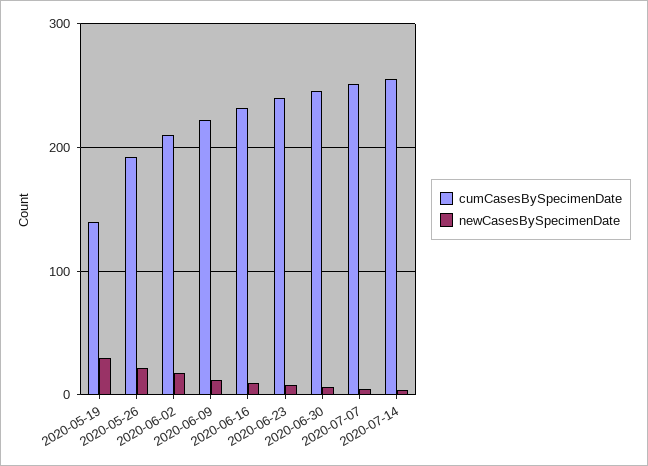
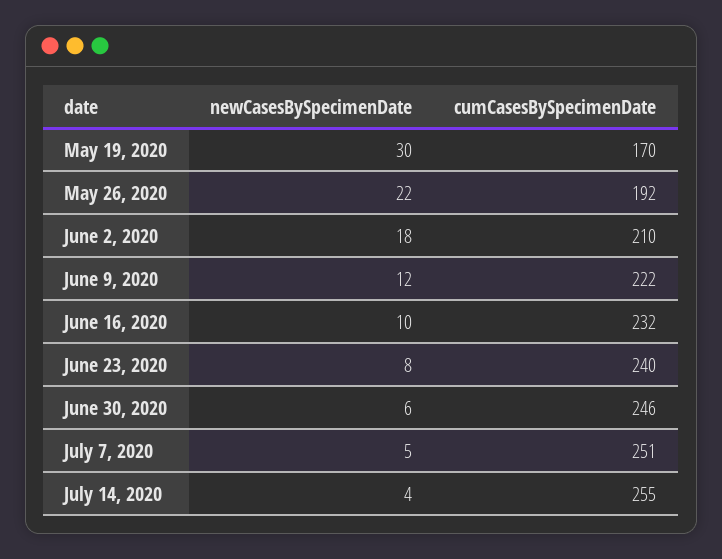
  {
    "cumCasesBySpecimenDate": {
-     "2020-05-19": 140,
+     "2020-05-19": 170,
      "2020-05-26": 192,
      "2020-06-02": 210,
      "2020-06-09": 222,
      "2020-06-16": 232,
      "2020-06-23": 240,
      "2020-06-30": 246,
      "2020-07-07": 251,
      "2020-07-14": 255
    },
    "newCasesBySpecimenDate": {
      "2020-05-19": 30,
      "2020-05-26": 22,
      "2020-06-02": 18,
      "2020-06-09": 12,
      "2020-06-16": 10,
      "2020-06-23": 8,
      "2020-06-30": 6,
      "2020-07-07": 5,
      "2020-07-14": 4
    }
  }

